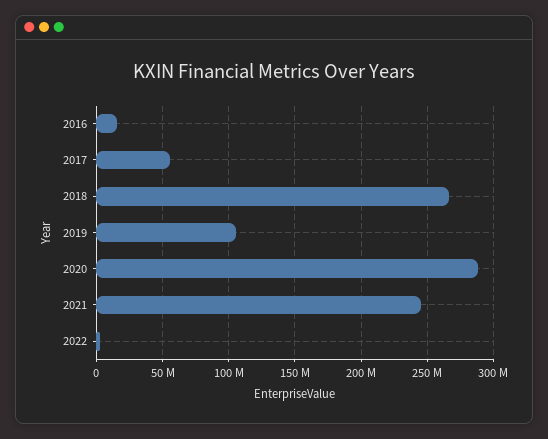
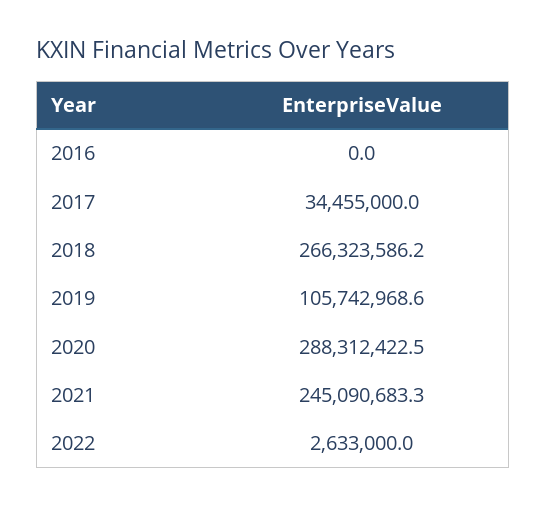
  {
-   "2016": 15000000,
+   "2016": 0,
-   "2017": 55000000,
+   "2017": 34455000,
    "2018": 266323586.2,
    "2019": 105742968.6,
    "2020": 288312422.5,
    "2021": 245090683.3,
    "2022": 2633000
  }

